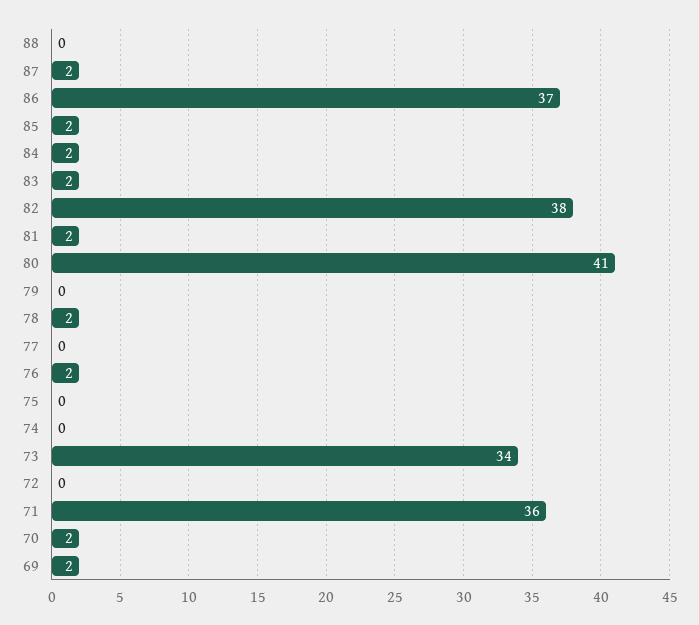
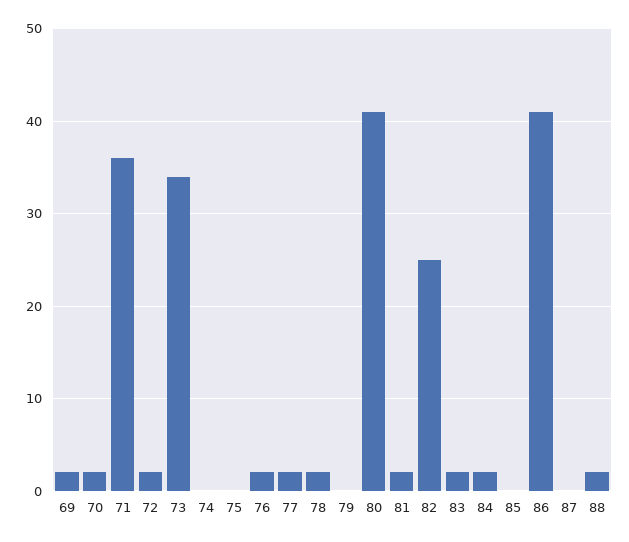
  {
-   "88": 0,
+   "88": 2,
-   "87": 2,
+   "87": 0,
-   "86": 37,
+   "86": 41,
-   "85": 2,
+   "85": 0,
    "84": 2,
    "83": 2,
-   "82": 38,
+   "82": 25,
    "81": 2,
    "80": 41,
    "79": 0,
    "78": 2,
-   "77": 0,
+   "77": 2,
    "76": 2,
    "75": 0,
    "74": 0,
    "73": 34,
-   "72": 0,
+   "72": 2,
    "71": 36,
    "70": 2,
    "69": 2
  }

